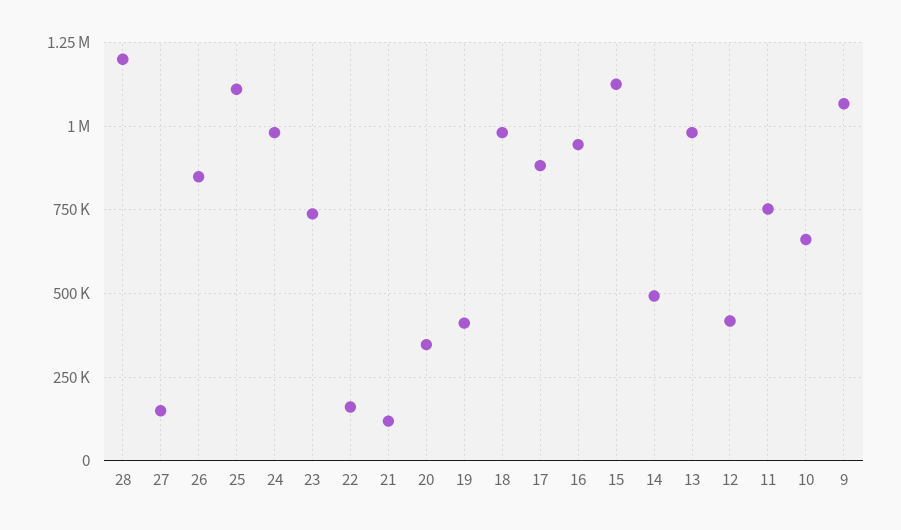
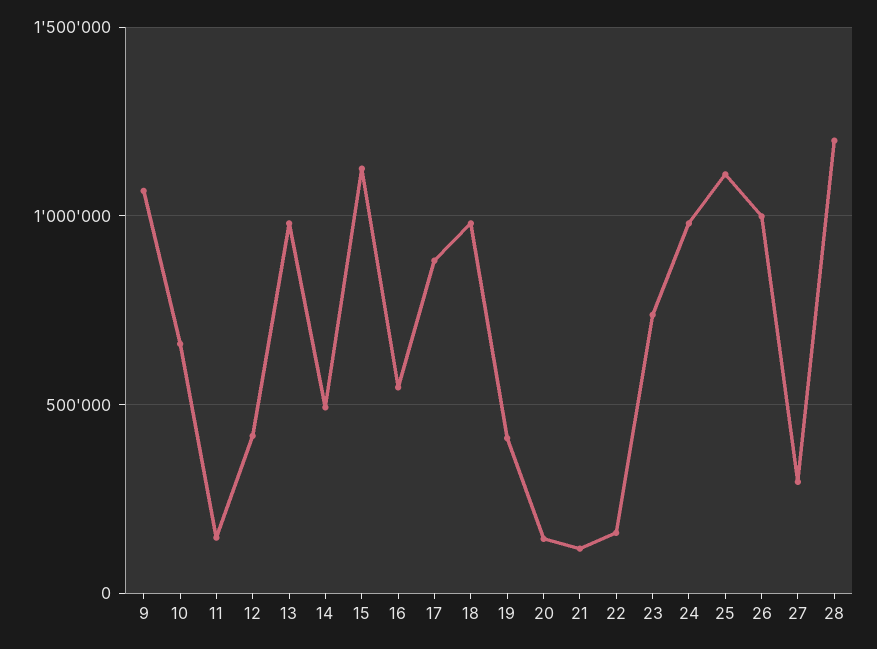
  {
    "28": 1200000,
-   "27": 150000,
+   "27": 300000,
-   "26": 850000,
+   "26": 1000000,
    "25": 1100000,
    "24": 975000,
    "23": 750000,
    "22": 150000,
    "21": 125000,
-   "20": 350000,
+   "20": 150000,
    "19": 400000,
    "18": 975000,
    "17": 875000,
-   "16": 950000,
+   "16": 550000,
    "15": 1125000,
    "14": 500000,
    "13": 975000,
    "12": 425000,
-   "11": 750000,
+   "11": 150000,
    "10": 650000,
    "9": 1075000
  }

